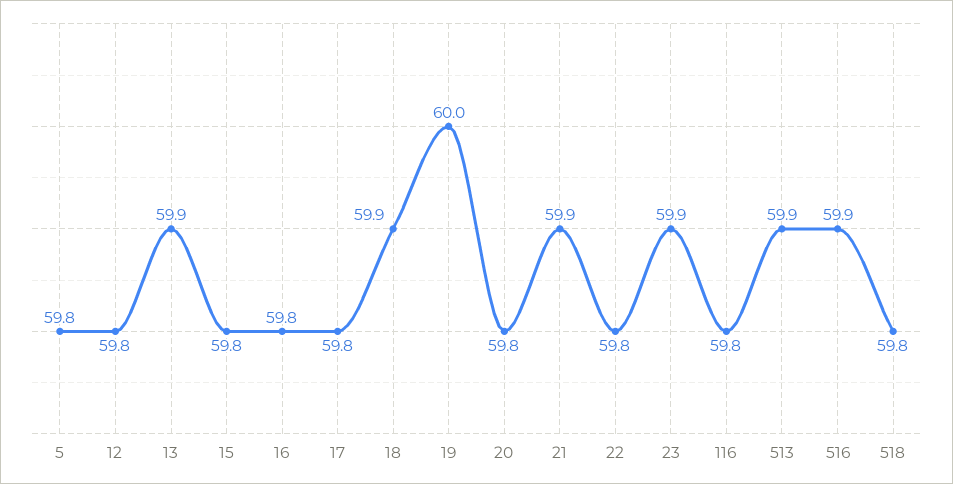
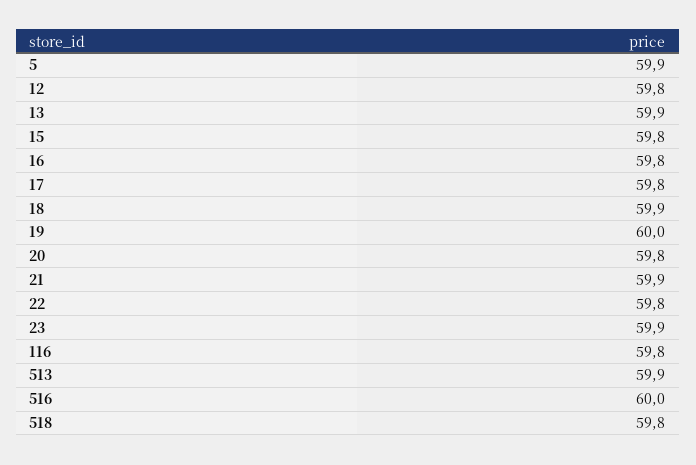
  {
-   "5": 59.8,
+   "5": 59.9,
    "12": 59.8,
    "13": 59.9,
    "15": 59.8,
    "16": 59.8,
    "17": 59.8,
    "18": 59.9,
    "19": 60,
    "20": 59.8,
    "21": 59.9,
    "22": 59.8,
    "23": 59.9,
    "116": 59.8,
    "513": 59.9,
-   "516": 59.9,
+   "516": 60,
    "518": 59.8
  }

